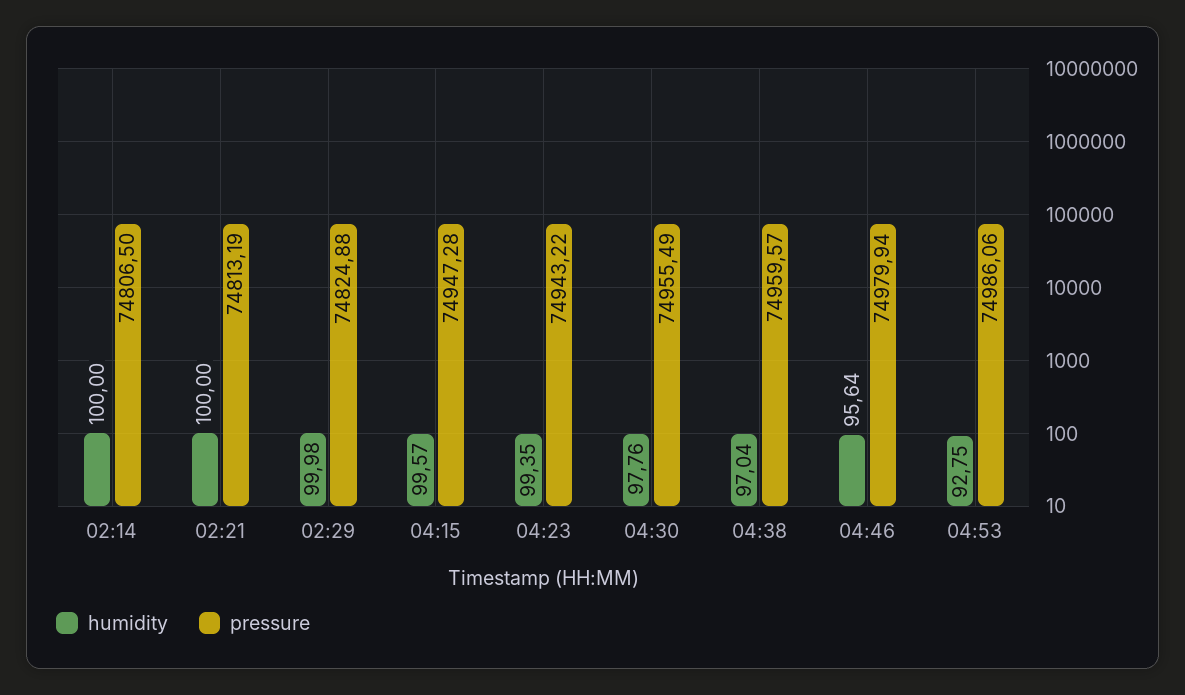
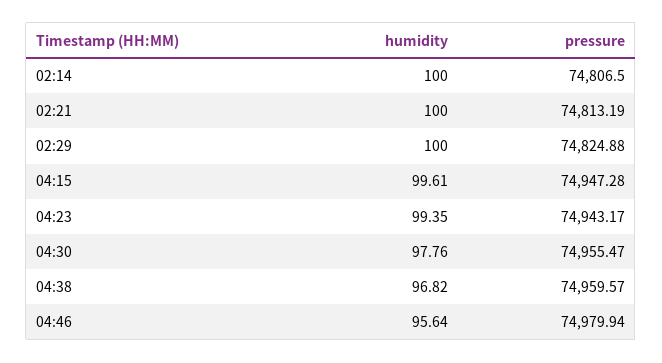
  {
    "humidity": {
      "02:14": 100,
      "02:21": 100,
-     "02:29": 99.98,
+     "02:29": 100,
-     "04:15": 99.57,
+     "04:15": 99.61,
      "04:23": 99.35,
      "04:30": 97.76,
-     "04:38": 97.04,
+     "04:38": 96.82,
-     "04:46": 95.64,
+     "04:46": 95.64
-     "04:53": 92.75
    },
    "pressure": {
      "02:14": 74806.5,
      "02:21": 74813.19,
      "02:29": 74824.88,
      "04:15": 74947.28,
-     "04:23": 74943.22,
+     "04:23": 74943.17,
-     "04:30": 74955.49,
+     "04:30": 74955.47,
      "04:38": 74959.57,
-     "04:46": 74979.94,
+     "04:46": 74979.94
-     "04:53": 74986.06
    }
  }

